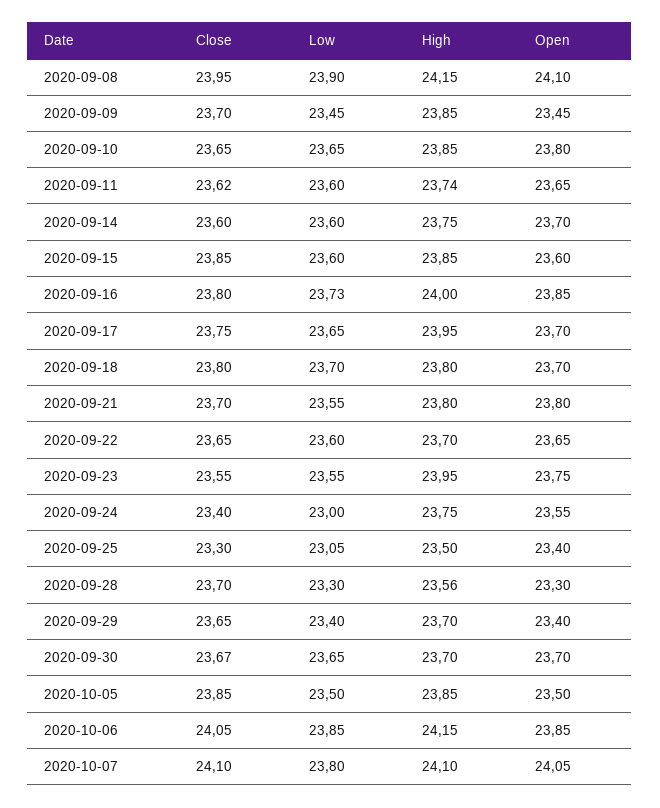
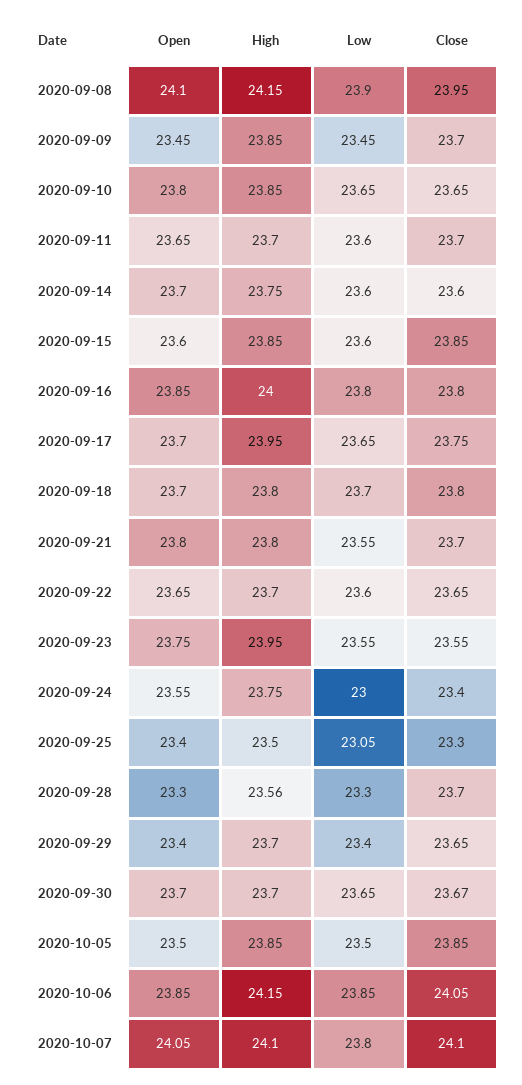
  {
    "Close": {
      "2020-09-08": 23.95,
      "2020-09-09": 23.7,
      "2020-09-10": 23.65,
-     "2020-09-11": 23.62,
+     "2020-09-11": 23.7,
      "2020-09-14": 23.6,
      "2020-09-15": 23.85,
      "2020-09-16": 23.8,
      "2020-09-17": 23.75,
      "2020-09-18": 23.8,
      "2020-09-21": 23.7,
      "2020-09-22": 23.65,
      "2020-09-23": 23.55,
      "2020-09-24": 23.4,
      "2020-09-25": 23.3,
      "2020-09-28": 23.7,
      "2020-09-29": 23.65,
      "2020-09-30": 23.67,
      "2020-10-05": 23.85,
      "2020-10-06": 24.05,
      "2020-10-07": 24.1
    },
    "Low": {
      "2020-09-08": 23.9,
      "2020-09-09": 23.45,
      "2020-09-10": 23.65,
      "2020-09-11": 23.6,
      "2020-09-14": 23.6,
      "2020-09-15": 23.6,
-     "2020-09-16": 23.73,
+     "2020-09-16": 23.8,
      "2020-09-17": 23.65,
      "2020-09-18": 23.7,
      "2020-09-21": 23.55,
      "2020-09-22": 23.6,
      "2020-09-23": 23.55,
      "2020-09-24": 23,
      "2020-09-25": 23.05,
      "2020-09-28": 23.3,
      "2020-09-29": 23.4,
      "2020-09-30": 23.65,
      "2020-10-05": 23.5,
      "2020-10-06": 23.85,
      "2020-10-07": 23.8
    },
    "High": {
      "2020-09-08": 24.15,
      "2020-09-09": 23.85,
      "2020-09-10": 23.85,
-     "2020-09-11": 23.74,
+     "2020-09-11": 23.7,
      "2020-09-14": 23.75,
      "2020-09-15": 23.85,
      "2020-09-16": 24,
      "2020-09-17": 23.95,
      "2020-09-18": 23.8,
      "2020-09-21": 23.8,
      "2020-09-22": 23.7,
      "2020-09-23": 23.95,
      "2020-09-24": 23.75,
      "2020-09-25": 23.5,
      "2020-09-28": 23.56,
      "2020-09-29": 23.7,
      "2020-09-30": 23.7,
      "2020-10-05": 23.85,
      "2020-10-06": 24.15,
      "2020-10-07": 24.1
    },
    "Open": {
      "2020-09-08": 24.1,
      "2020-09-09": 23.45,
      "2020-09-10": 23.8,
      "2020-09-11": 23.65,
      "2020-09-14": 23.7,
      "2020-09-15": 23.6,
      "2020-09-16": 23.85,
      "2020-09-17": 23.7,
      "2020-09-18": 23.7,
      "2020-09-21": 23.8,
      "2020-09-22": 23.65,
      "2020-09-23": 23.75,
      "2020-09-24": 23.55,
      "2020-09-25": 23.4,
      "2020-09-28": 23.3,
      "2020-09-29": 23.4,
      "2020-09-30": 23.7,
      "2020-10-05": 23.5,
      "2020-10-06": 23.85,
      "2020-10-07": 24.05
    }
  }

